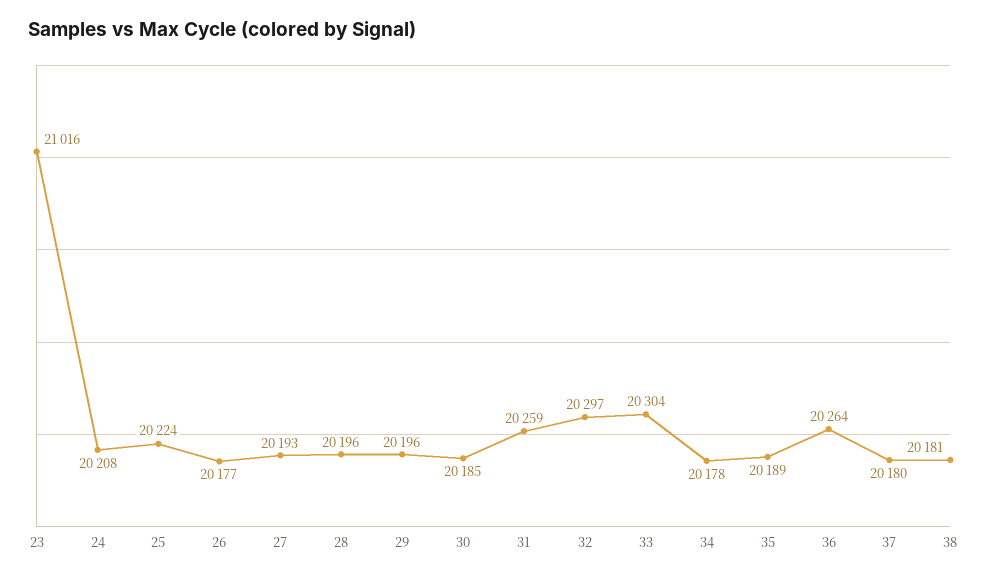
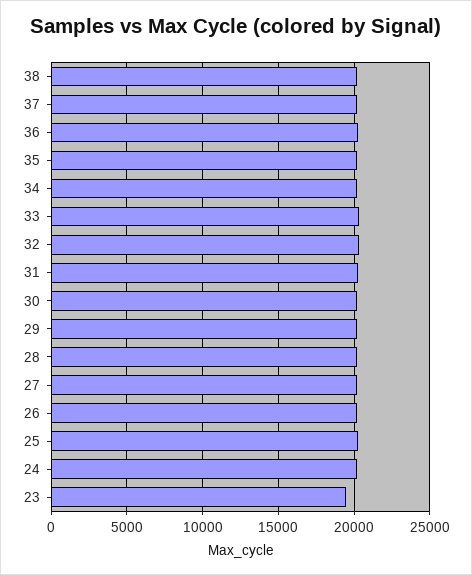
  {
-   "23": 21016,
+   "23": 19500,
    "24": 20208,
    "25": 20224,
    "26": 20177,
    "27": 20193,
    "28": 20196,
    "29": 20196,
    "30": 20185,
    "31": 20259,
    "32": 20297,
    "33": 20304,
    "34": 20178,
    "35": 20189,
    "36": 20264,
    "37": 20180,
    "38": 20181
  }

